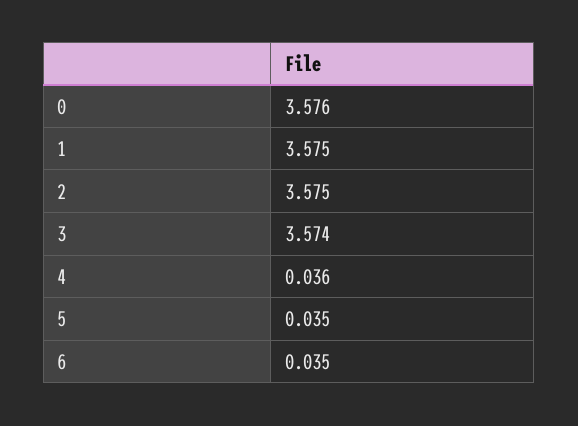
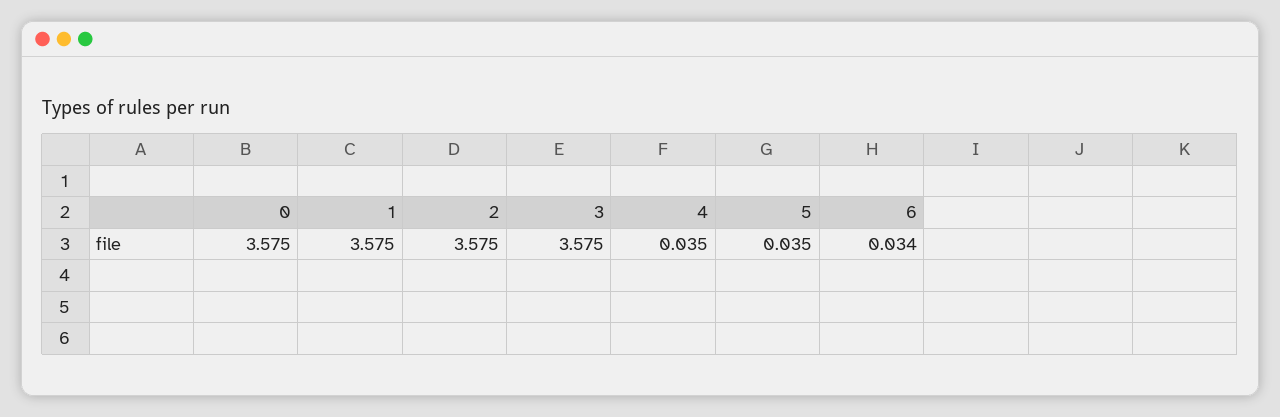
  {
-   "0": 3.576,
+   "0": 3.575,
    "1": 3.575,
    "2": 3.575,
-   "3": 3.574,
+   "3": 3.575,
-   "4": 0.036,
+   "4": 0.035,
    "5": 0.035,
-   "6": 0.035
+   "6": 0.034
  }

